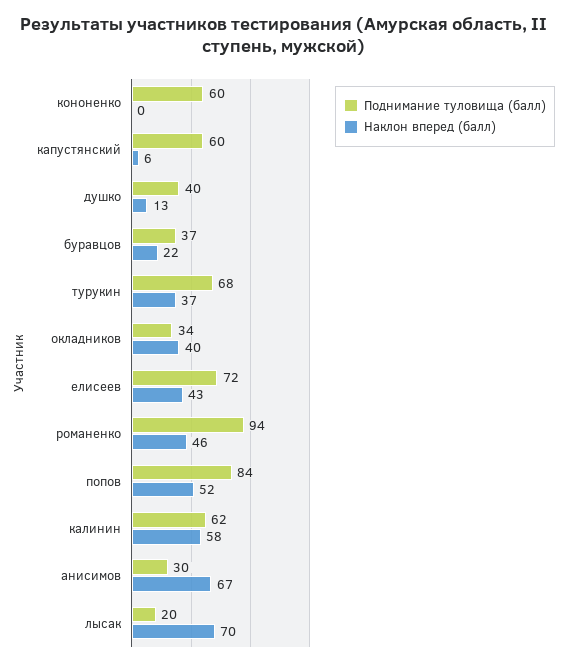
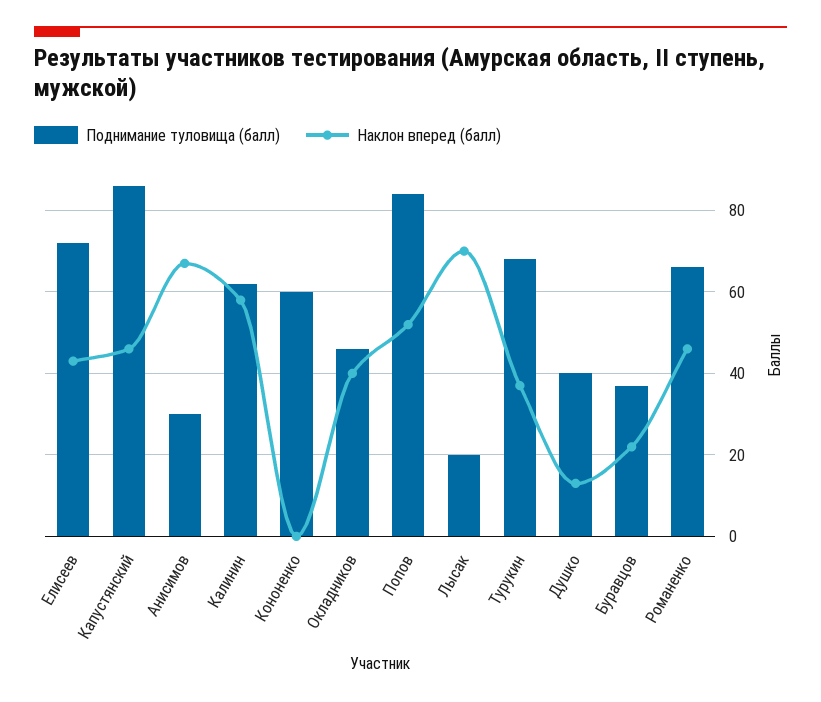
  {
    "Поднимание туловища (балл)": {
      "кононенко": 60,
-     "капустянский": 60,
+     "капустянский": 85,
      "душко": 40,
      "буравцов": 37,
      "турукин": 68,
-     "окладников": 34,
+     "окладников": 45,
      "елисеев": 72,
-     "романенко": 94,
+     "романенко": 65,
      "попов": 84,
      "калинин": 62,
      "анисимов": 30,
      "лысак": 20
    },
    "Наклон вперед (балл)": {
      "кононенко": 0,
-     "капустянский": 6,
+     "капустянский": 45,
      "душко": 13,
      "буравцов": 22,
      "турукин": 37,
      "окладников": 40,
      "елисеев": 43,
      "романенко": 46,
      "попов": 52,
      "калинин": 58,
      "анисимов": 67,
      "лысак": 70
    }
  }

